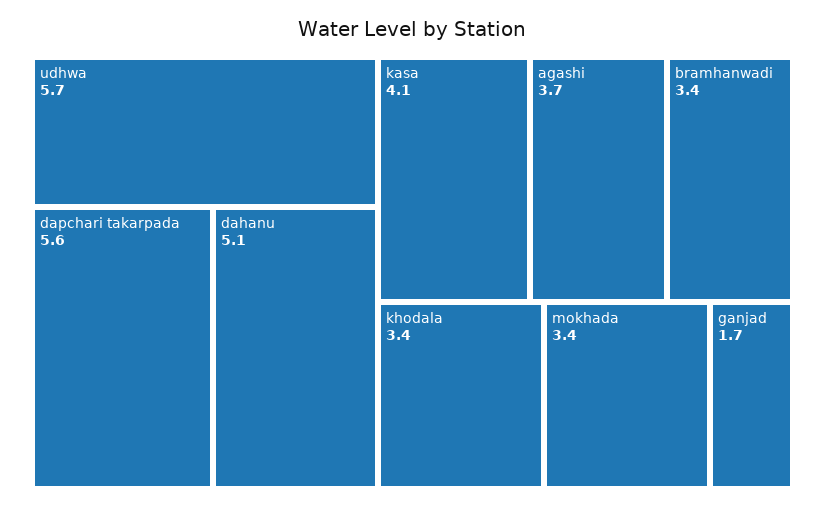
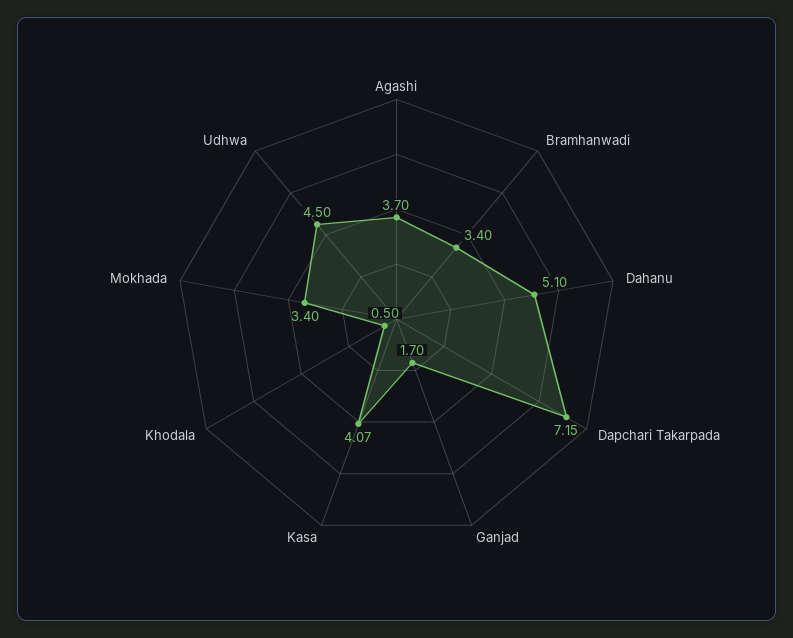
  {
-   "udhwa": 5.7,
+   "udhwa": 4.5,
-   "dapchari takarpada": 5.6,
+   "dapchari takarpada": 7.15,
    "dahanu": 5.1,
    "kasa": 4.07,
    "agashi": 3.7,
    "bramhanwadi": 3.4,
-   "khodala": 3.4,
+   "khodala": 0.5,
    "mokhada": 3.4,
    "ganjad": 1.7
  }

